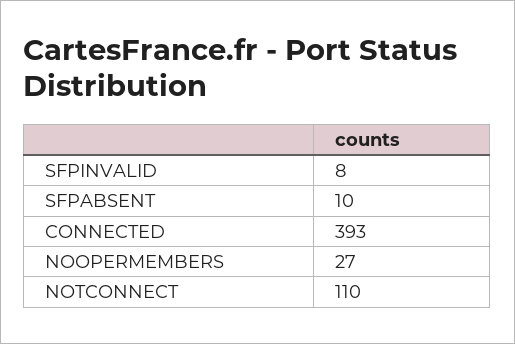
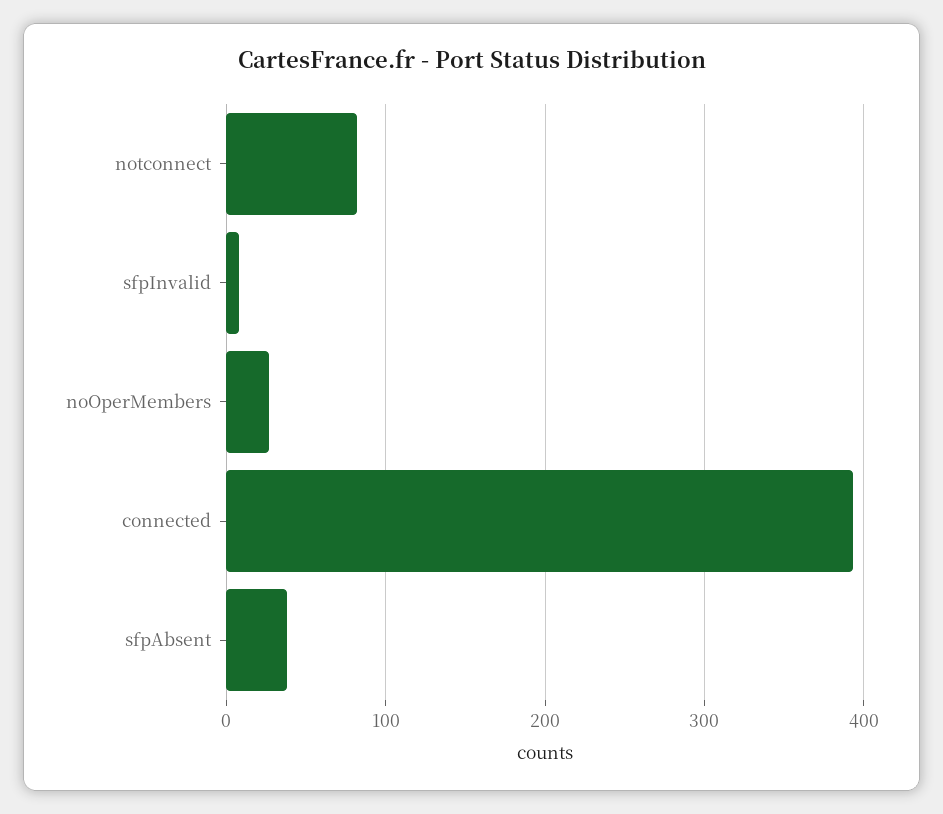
  {
    "SFPINVALID": 8,
-   "SFPABSENT": 10,
+   "SFPABSENT": 40,
    "CONNECTED": 393,
    "NOOPERMEMBERS": 27,
-   "NOTCONNECT": 110
+   "NOTCONNECT": 80
  }

